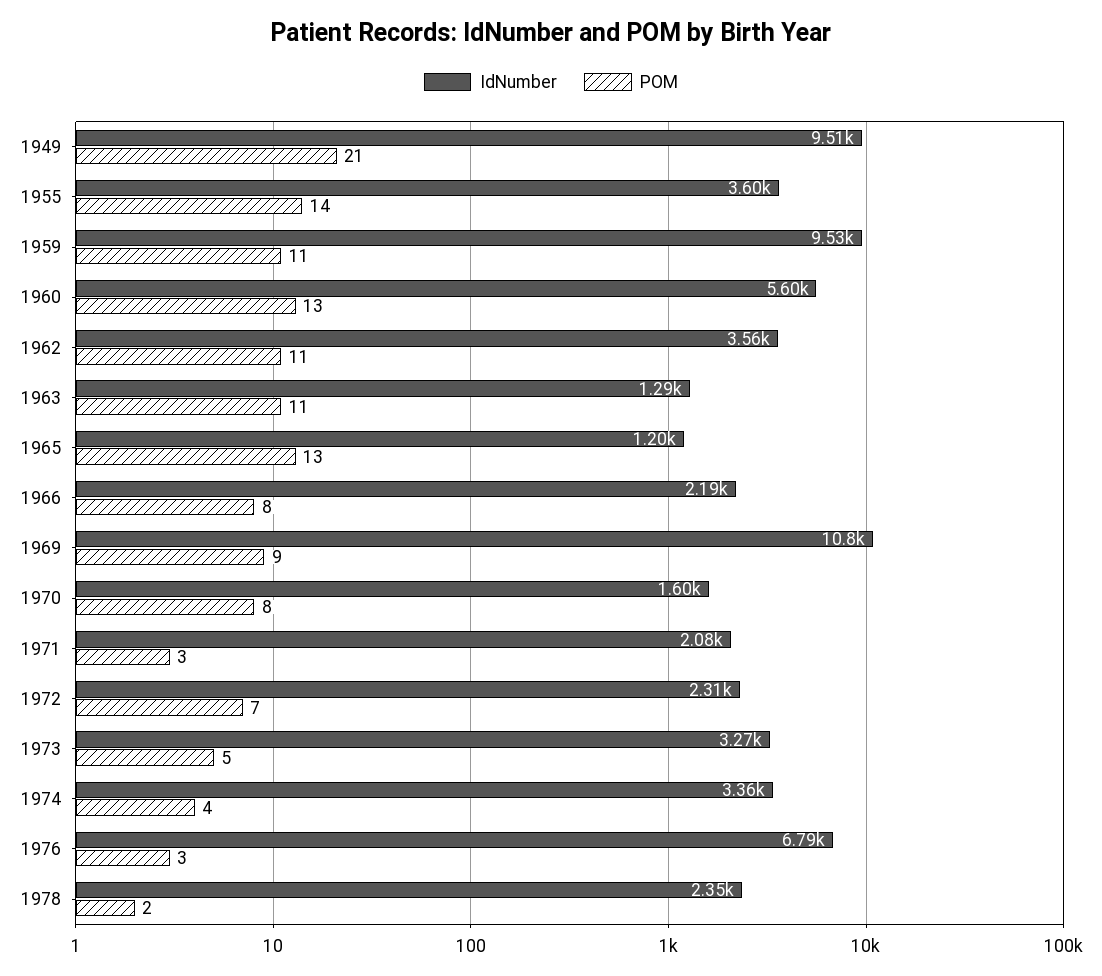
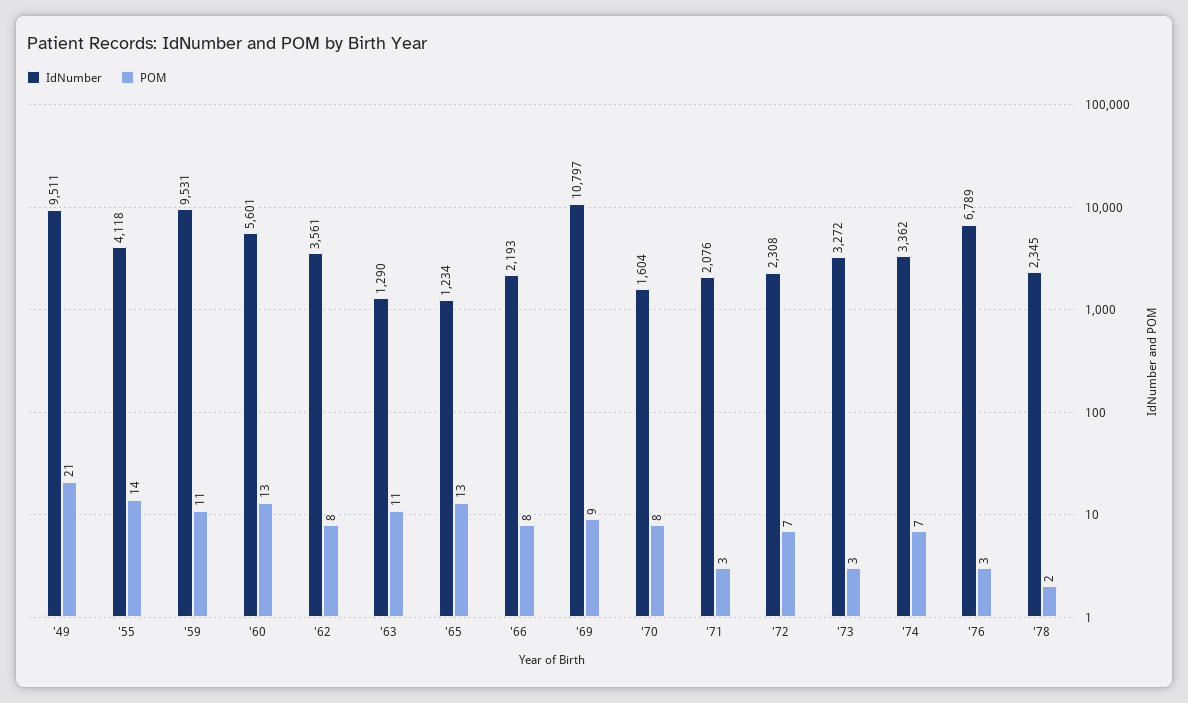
  {
    "IdNumber": {
      "1949": 9511,
-     "1955": 3600,
+     "1955": 4118,
      "1959": 9531,
      "1960": 5601,
      "1962": 3561,
      "1963": 1290,
-     "1965": 1200,
+     "1965": 1234,
      "1966": 2193,
      "1969": 10797,
      "1970": 1604,
      "1971": 2076,
      "1972": 2308,
      "1973": 3272,
      "1974": 3362,
      "1976": 6789,
      "1978": 2345
    },
    "POM": {
      "1949": 21,
      "1955": 14,
      "1959": 11,
      "1960": 13,
-     "1962": 11,
+     "1962": 8,
      "1963": 11,
      "1965": 13,
      "1966": 8,
      "1969": 9,
      "1970": 8,
      "1971": 3,
      "1972": 7,
-     "1973": 5,
+     "1973": 3,
-     "1974": 4,
+     "1974": 7,
      "1976": 3,
      "1978": 2
    }
  }

